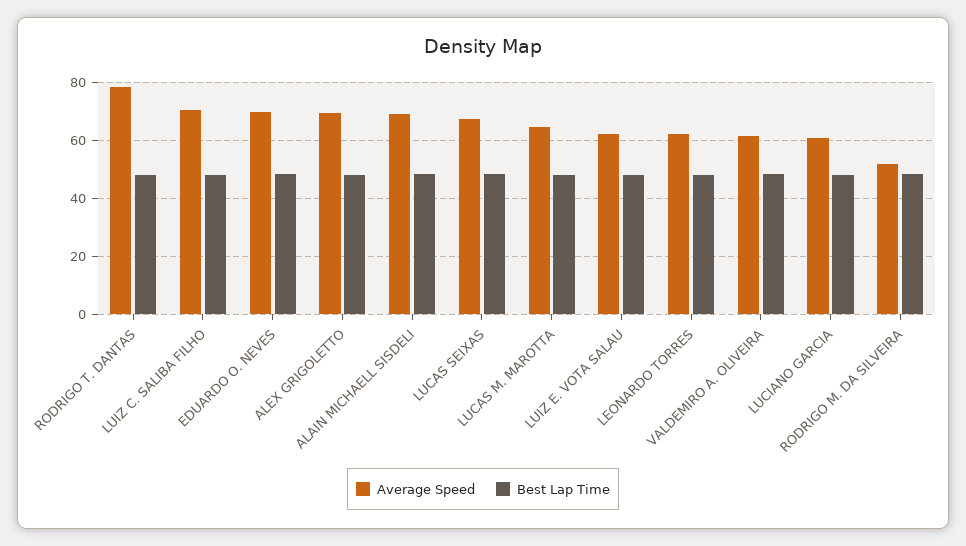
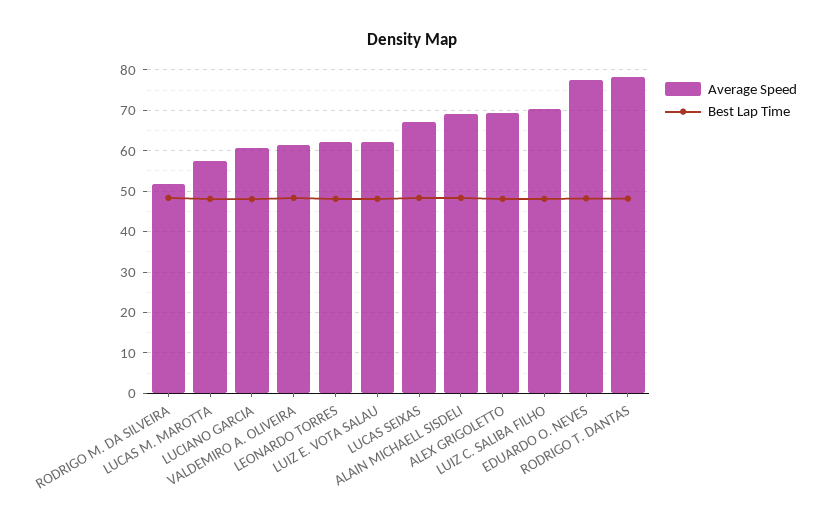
  {
    "Average Speed": {
      "RODRIGO T. DANTAS": 78,
      "LUIZ C. SALIBA FILHO": 70,
-     "EDUARDO O. NEVES": 70,
+     "EDUARDO O. NEVES": 78,
      "ALEX GRIGOLETTO": 70,
      "ALAIN MICHAELL SISDELI": 70,
      "LUCAS SEIXAS": 68,
-     "LUCAS M. MAROTTA": 65,
+     "LUCAS M. MAROTTA": 58,
      "LUIZ E. VOTA SALAU": 62,
      "LEONARDO TORRES": 62,
      "VALDEMIRO A. OLIVEIRA": 62,
      "LUCIANO GARCIA": 60,
      "RODRIGO M. DA SILVEIRA": 52
    },
    "Best Lap Time": {
      "RODRIGO T. DANTAS": 48,
      "LUIZ C. SALIBA FILHO": 48,
      "EDUARDO O. NEVES": 48,
      "ALEX GRIGOLETTO": 48,
      "ALAIN MICHAELL SISDELI": 48,
      "LUCAS SEIXAS": 48,
      "LUCAS M. MAROTTA": 48,
      "LUIZ E. VOTA SALAU": 48,
      "LEONARDO TORRES": 48,
      "VALDEMIRO A. OLIVEIRA": 48,
      "LUCIANO GARCIA": 48,
      "RODRIGO M. DA SILVEIRA": 48
    }
  }

